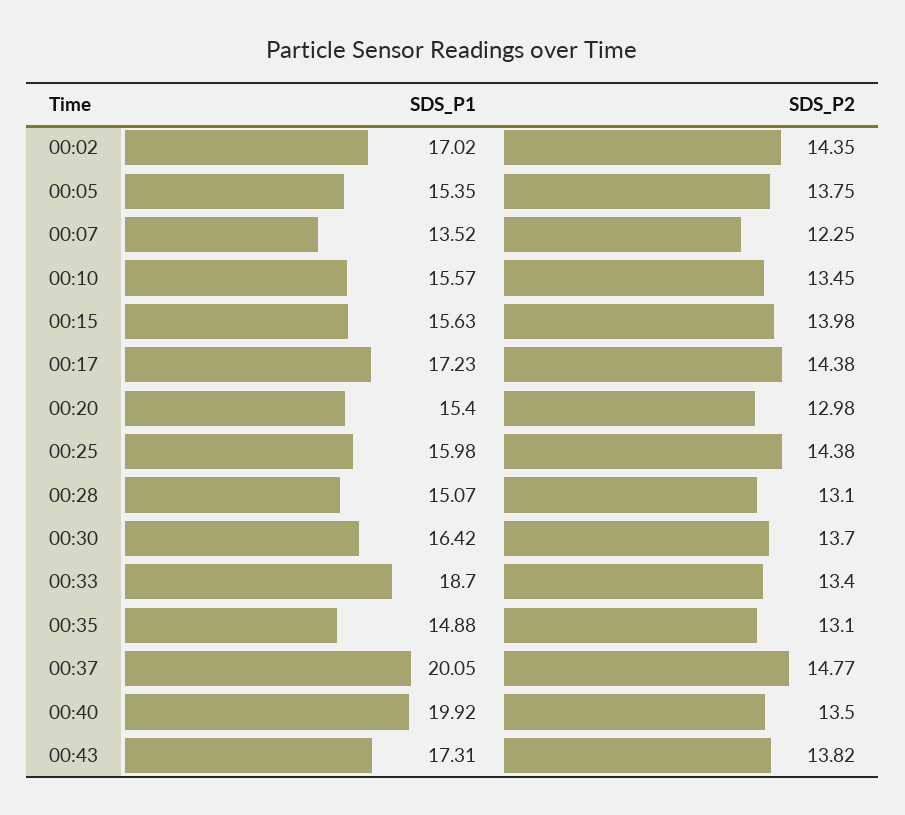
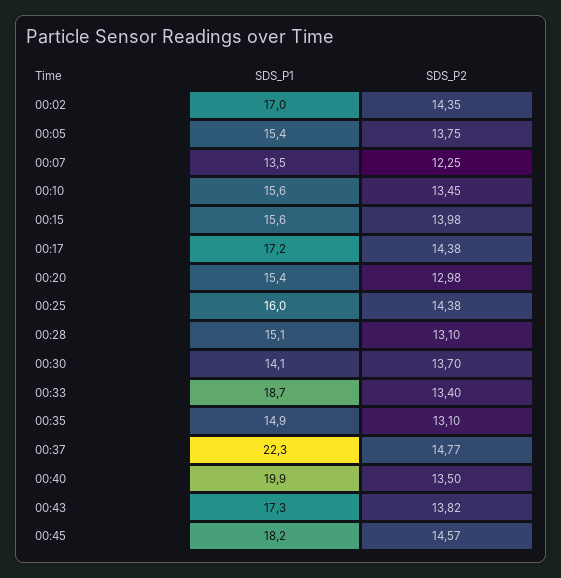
  {
    "SDS_P1": {
      "00:02": 17.02,
      "00:05": 15.35,
      "00:07": 13.52,
      "00:10": 15.57,
      "00:15": 15.63,
      "00:17": 17.23,
      "00:20": 15.4,
      "00:25": 15.98,
      "00:28": 15.07,
-     "00:30": 16.42,
+     "00:30": 14.1,
      "00:33": 18.7,
      "00:35": 14.88,
-     "00:37": 20.05,
+     "00:37": 22.3,
      "00:40": 19.92,
-     "00:43": 17.31
+     "00:43": 17.31,
+     "00:45": 18.2
    },
    "SDS_P2": {
      "00:02": 14.35,
      "00:05": 13.75,
      "00:07": 12.25,
      "00:10": 13.45,
      "00:15": 13.98,
      "00:17": 14.38,
      "00:20": 12.98,
      "00:25": 14.38,
      "00:28": 13.1,
      "00:30": 13.7,
      "00:33": 13.4,
      "00:35": 13.1,
      "00:37": 14.77,
      "00:40": 13.5,
-     "00:43": 13.82
+     "00:43": 13.82,
+     "00:45": 14.57
    }
  }

